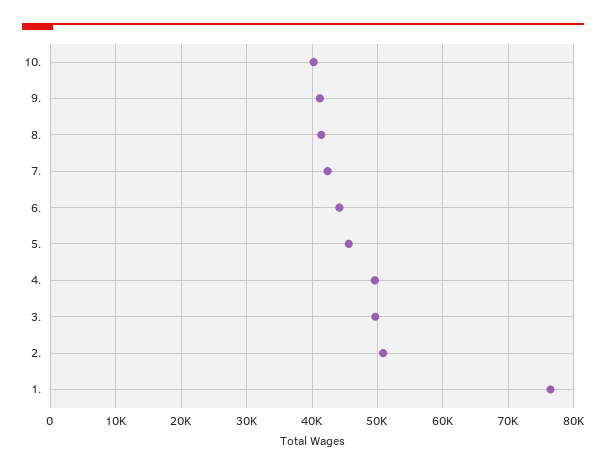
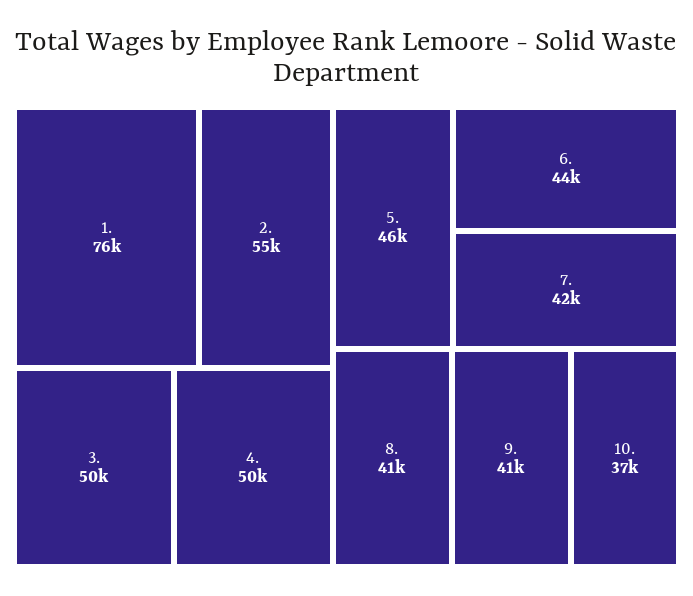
  {
-   "10.": 40000,
+   "10.": 37000,
    "9.": 41000,
    "8.": 41000,
    "7.": 42000,
    "6.": 44000,
    "5.": 46000,
    "4.": 50000,
    "3.": 50000,
-   "2.": 51000,
+   "2.": 55000,
    "1.": 76000
  }

